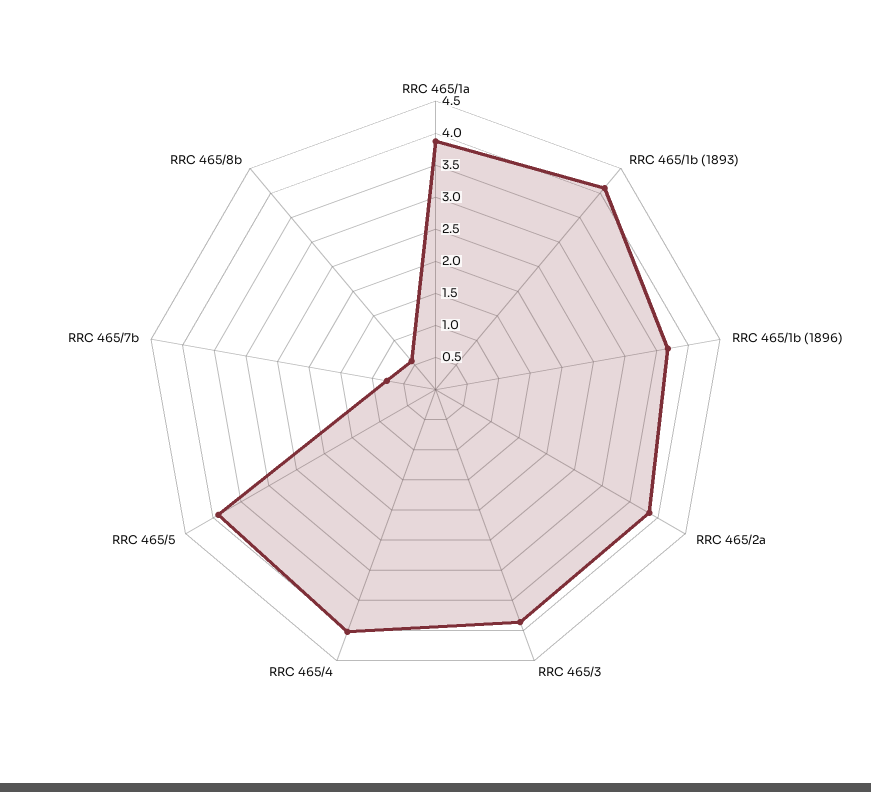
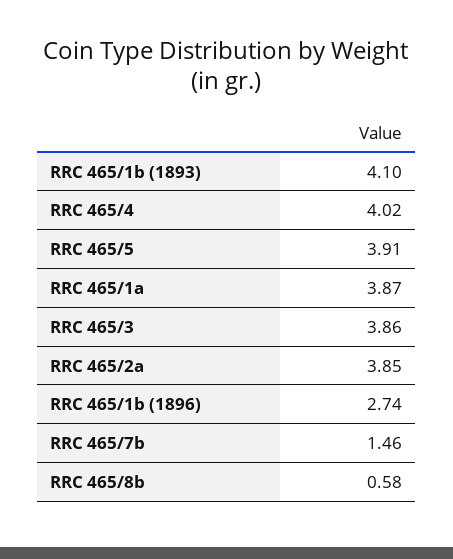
  {
    "RRC 465/1a": 3.87,
    "RRC 465/1b (1893)": 4.1,
-   "RRC 465/1b (1896)": 3.75,
+   "RRC 465/1b (1896)": 2.74,
    "RRC 465/2a": 3.85,
    "RRC 465/3": 3.86,
    "RRC 465/4": 4.02,
    "RRC 465/5": 3.91,
-   "RRC 465/7b": 0.75,
+   "RRC 465/7b": 1.46,
    "RRC 465/8b": 0.58
  }

